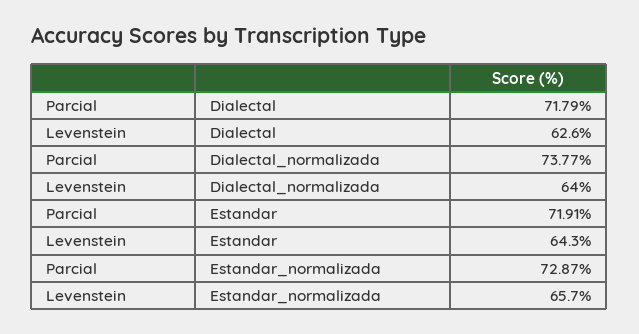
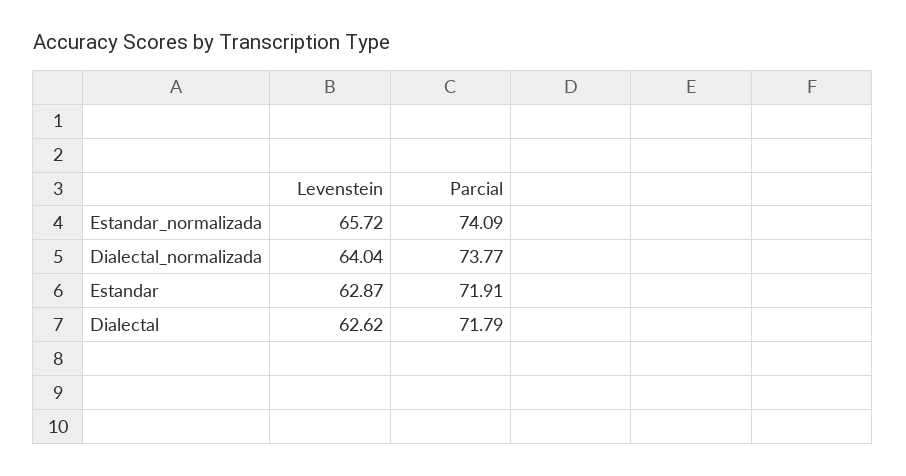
  {
    "Parcial": {
      "Dialectal": 71.79,
      "Dialectal_normalizada": 73.77,
      "Estandar": 71.91,
-     "Estandar_normalizada": 72.87
+     "Estandar_normalizada": 74.09
    },
    "Levenstein": {
      "Dialectal": 62.62,
      "Dialectal_normalizada": 64.04,
-     "Estandar": 64.3,
+     "Estandar": 62.87,
      "Estandar_normalizada": 65.72
    }
  }

